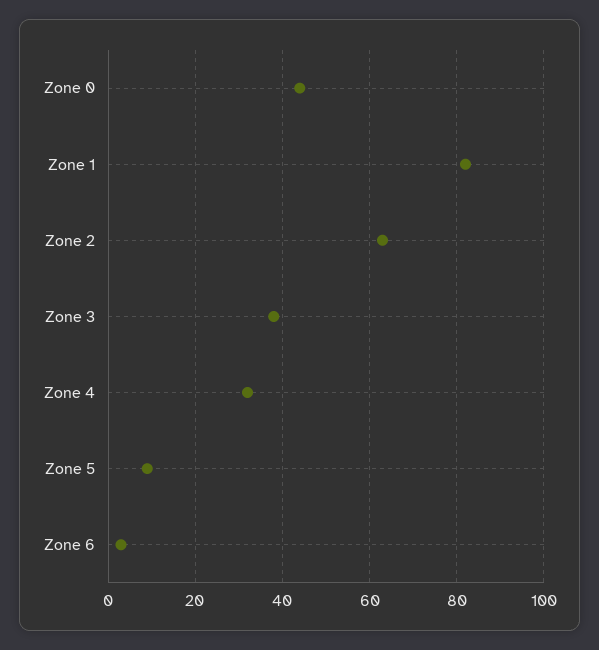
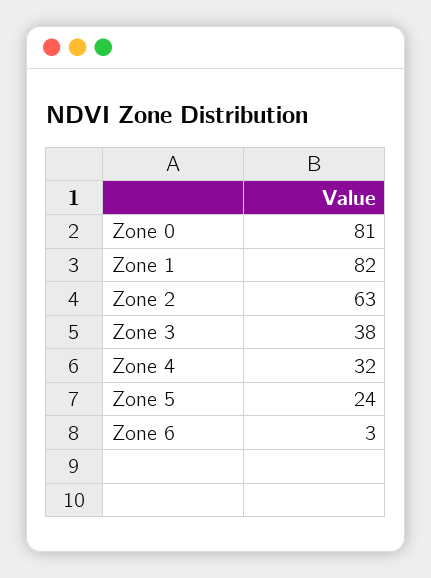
  {
-   "Zone 0": 45,
+   "Zone 0": 81,
    "Zone 1": 82,
    "Zone 2": 63,
    "Zone 3": 38,
    "Zone 4": 32,
-   "Zone 5": 10,
+   "Zone 5": 24,
    "Zone 6": 3
  }

